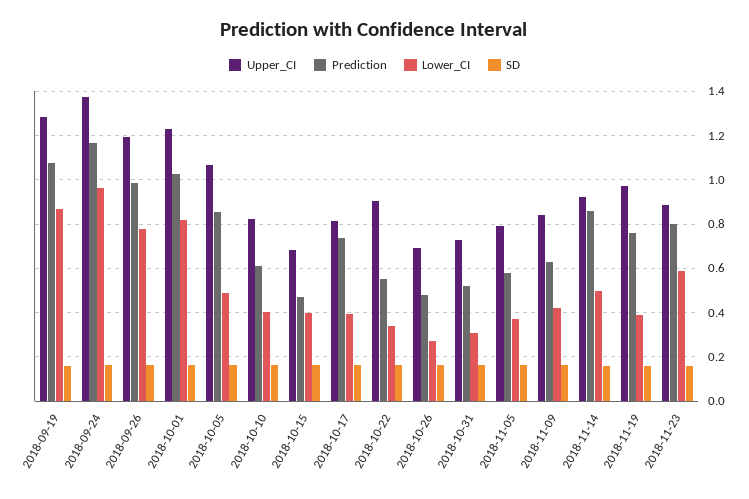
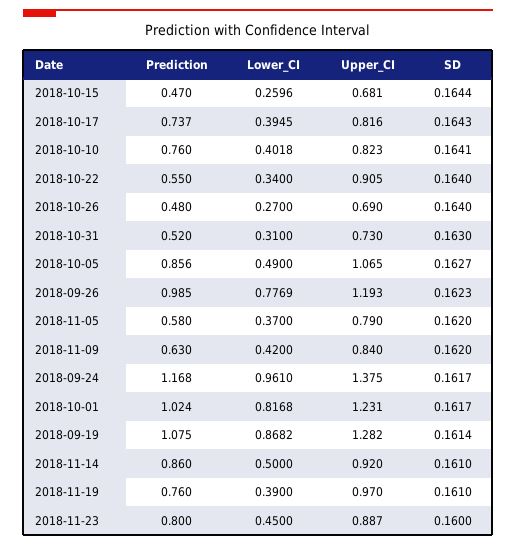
  {
    "Upper_CI": {
      "2018-09-19": 1.282,
      "2018-09-24": 1.375,
      "2018-09-26": 1.193,
      "2018-10-01": 1.231,
      "2018-10-05": 1.065,
      "2018-10-10": 0.823,
      "2018-10-15": 0.681,
      "2018-10-17": 0.816,
      "2018-10-22": 0.905,
      "2018-10-26": 0.69,
      "2018-10-31": 0.73,
      "2018-11-05": 0.79,
      "2018-11-09": 0.84,
      "2018-11-14": 0.92,
      "2018-11-19": 0.97,
      "2018-11-23": 0.887
    },
    "Prediction": {
      "2018-09-19": 1.075,
      "2018-09-24": 1.168,
      "2018-09-26": 0.985,
      "2018-10-01": 1.024,
      "2018-10-05": 0.856,
-     "2018-10-10": 0.6,
+     "2018-10-10": 0.76,
      "2018-10-15": 0.47,
      "2018-10-17": 0.737,
      "2018-10-22": 0.55,
      "2018-10-26": 0.48,
      "2018-10-31": 0.52,
      "2018-11-05": 0.58,
      "2018-11-09": 0.63,
      "2018-11-14": 0.86,
      "2018-11-19": 0.76,
      "2018-11-23": 0.8
    },
    "Lower_CI": {
      "2018-09-19": 0.8682,
      "2018-09-24": 0.961,
      "2018-09-26": 0.7769,
      "2018-10-01": 0.8168,
      "2018-10-05": 0.49,
      "2018-10-10": 0.4018,
-     "2018-10-15": 0.4,
+     "2018-10-15": 0.2596,
      "2018-10-17": 0.3945,
      "2018-10-22": 0.34,
      "2018-10-26": 0.27,
      "2018-10-31": 0.31,
      "2018-11-05": 0.37,
      "2018-11-09": 0.42,
      "2018-11-14": 0.5,
      "2018-11-19": 0.39,
-     "2018-11-23": 0.6
+     "2018-11-23": 0.45
    },
    "SD": {
      "2018-09-19": 0.1614,
      "2018-09-24": 0.1617,
      "2018-09-26": 0.1623,
      "2018-10-01": 0.1617,
      "2018-10-05": 0.1627,
      "2018-10-10": 0.1641,
      "2018-10-15": 0.1644,
      "2018-10-17": 0.1643,
      "2018-10-22": 0.164,
      "2018-10-26": 0.164,
      "2018-10-31": 0.163,
      "2018-11-05": 0.162,
      "2018-11-09": 0.162,
      "2018-11-14": 0.161,
      "2018-11-19": 0.161,
      "2018-11-23": 0.16
    }
  }

